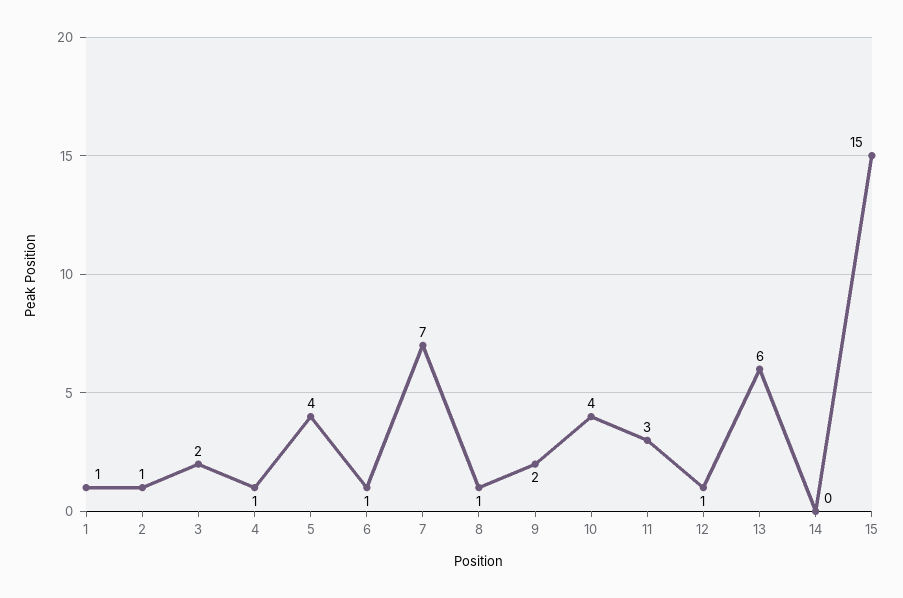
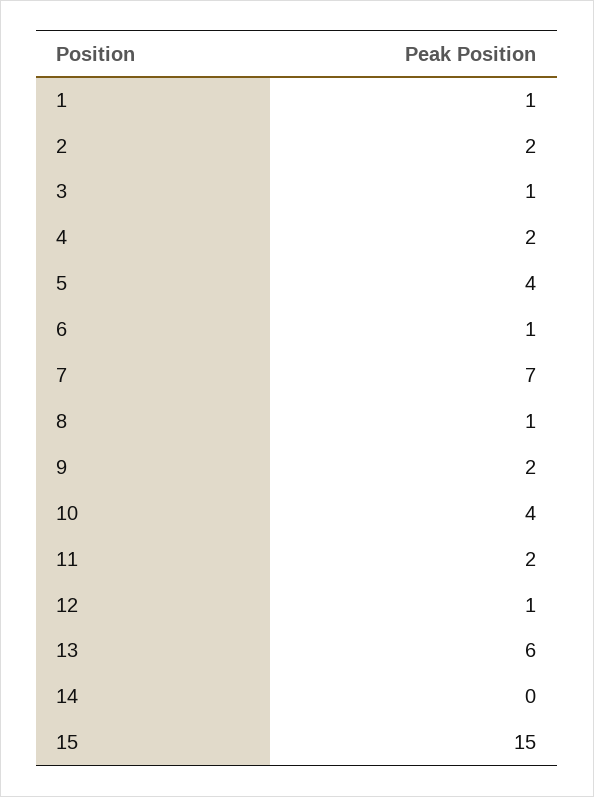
  {
    "1": 1,
-   "2": 1,
+   "2": 2,
-   "3": 2,
+   "3": 1,
-   "4": 1,
+   "4": 2,
    "5": 4,
    "6": 1,
    "7": 7,
    "8": 1,
    "9": 2,
    "10": 4,
-   "11": 3,
+   "11": 2,
    "12": 1,
    "13": 6,
    "14": 0,
    "15": 15
  }

